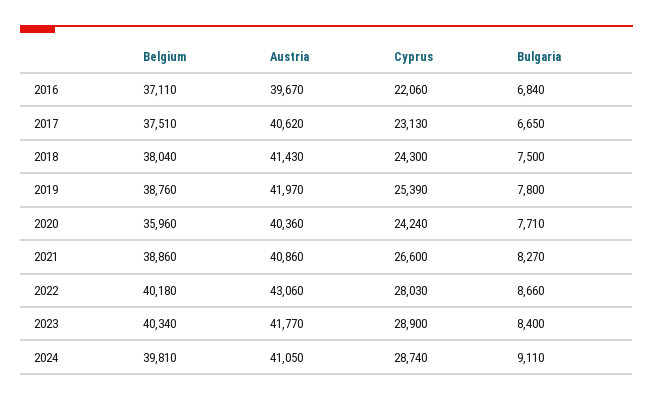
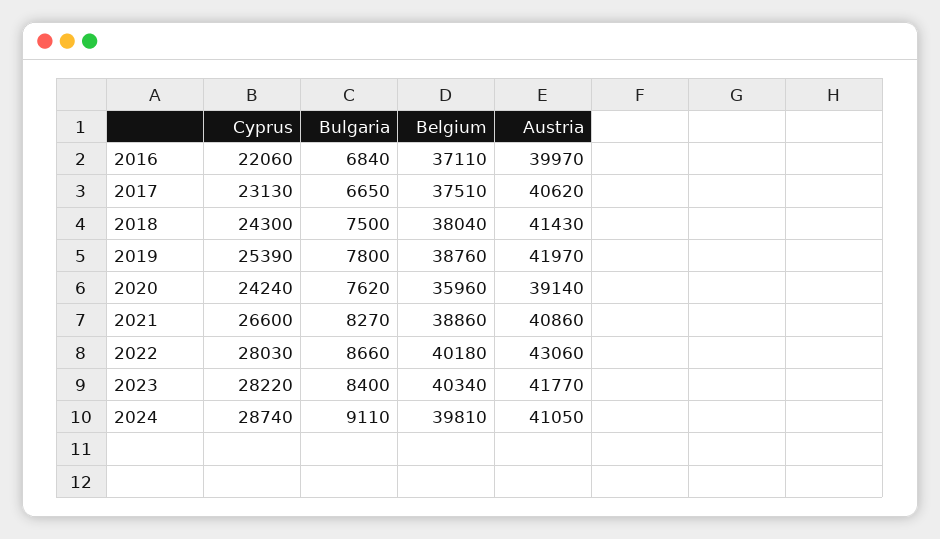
  {
    "Belgium": {
      "2016": 37110,
      "2017": 37510,
      "2018": 38040,
      "2019": 38760,
      "2020": 35960,
      "2021": 38860,
      "2022": 40180,
      "2023": 40340,
      "2024": 39810
    },
    "Austria": {
-     "2016": 39670,
+     "2016": 39970,
      "2017": 40620,
      "2018": 41430,
      "2019": 41970,
-     "2020": 40360,
+     "2020": 39140,
      "2021": 40860,
      "2022": 43060,
      "2023": 41770,
      "2024": 41050
    },
    "Cyprus": {
      "2016": 22060,
      "2017": 23130,
      "2018": 24300,
      "2019": 25390,
      "2020": 24240,
      "2021": 26600,
      "2022": 28030,
-     "2023": 28900,
+     "2023": 28220,
      "2024": 28740
    },
    "Bulgaria": {
      "2016": 6840,
      "2017": 6650,
      "2018": 7500,
      "2019": 7800,
-     "2020": 7710,
+     "2020": 7620,
      "2021": 8270,
      "2022": 8660,
      "2023": 8400,
      "2024": 9110
    }
  }

